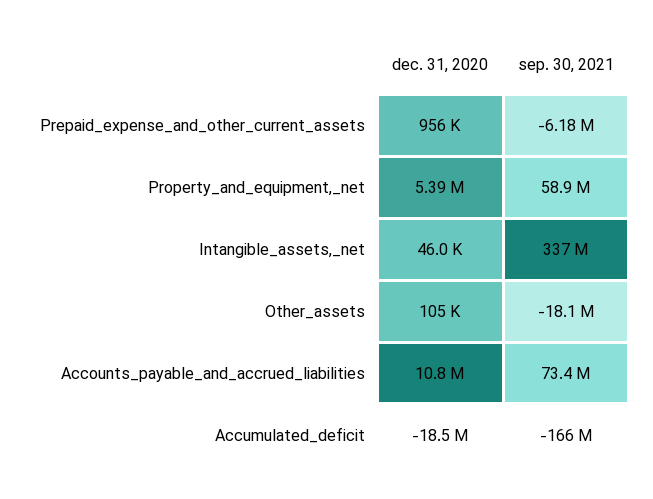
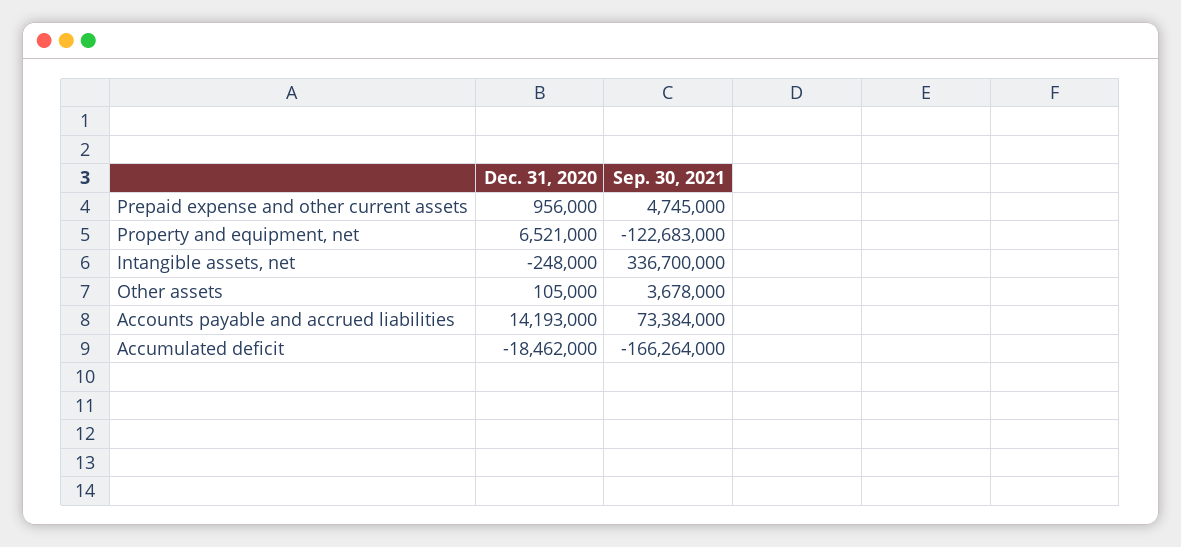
  {
    "dec. 31, 2020": {
      "Prepaid_expense_and_other_current_assets": 956000,
-     "Property_and_equipment,_net": 5390000,
+     "Property_and_equipment,_net": 6521000,
-     "Intangible_assets,_net": 46000,
+     "Intangible_assets,_net": -248000,
      "Other_assets": 105000,
-     "Accounts_payable_and_accrued_liabilities": 10800000,
+     "Accounts_payable_and_accrued_liabilities": 14193000,
      "Accumulated_deficit": -18462000
    },
    "sep. 30, 2021": {
-     "Prepaid_expense_and_other_current_assets": -6180000,
+     "Prepaid_expense_and_other_current_assets": 4745000,
-     "Property_and_equipment,_net": 58900000,
+     "Property_and_equipment,_net": -122683000,
      "Intangible_assets,_net": 336700000,
-     "Other_assets": -18100000,
+     "Other_assets": 3678000,
      "Accounts_payable_and_accrued_liabilities": 73384000,
      "Accumulated_deficit": -166264000
    }
  }

